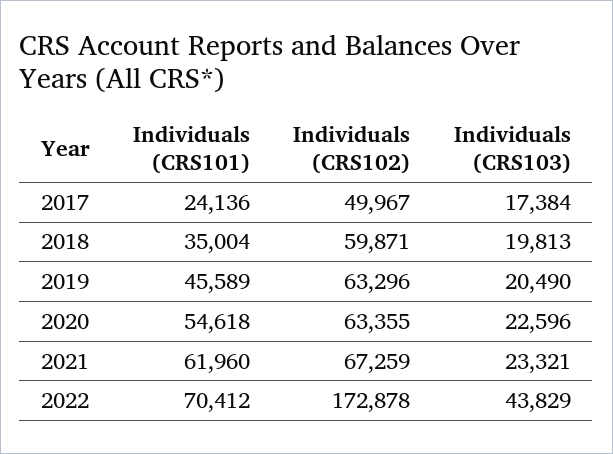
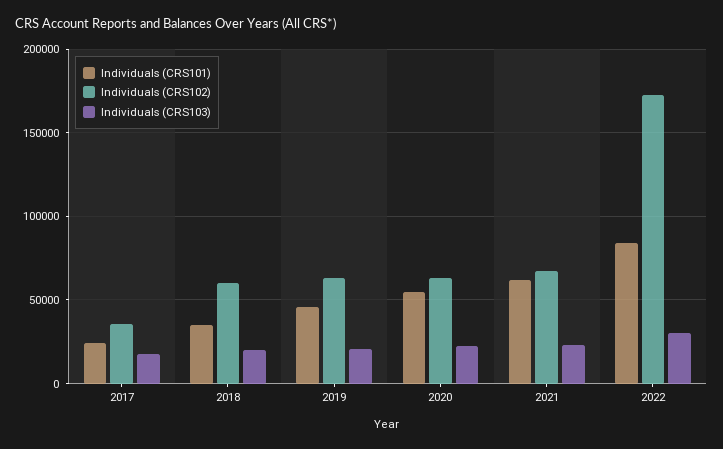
  {
    "Individuals (CRS101)": {
      "2017": 24136,
      "2018": 35004,
      "2019": 45589,
      "2020": 54618,
      "2021": 61960,
-     "2022": 70412
+     "2022": 85000
    },
    "Individuals (CRS102)": {
-     "2017": 49967,
+     "2017": 35000,
      "2018": 59871,
      "2019": 63296,
      "2020": 63355,
      "2021": 67259,
      "2022": 172878
    },
    "Individuals (CRS103)": {
      "2017": 17384,
      "2018": 19813,
      "2019": 20490,
      "2020": 22596,
      "2021": 23321,
-     "2022": 43829
+     "2022": 30000
    }
  }

